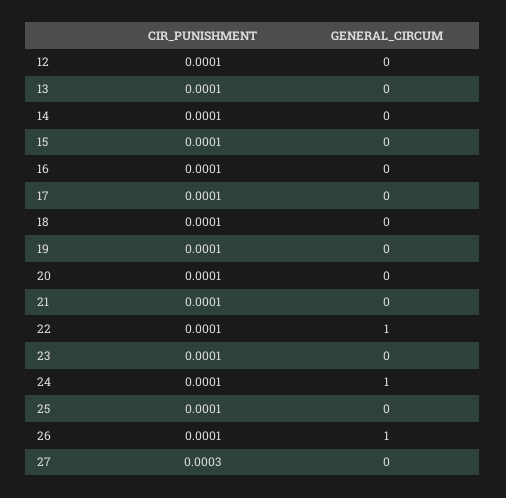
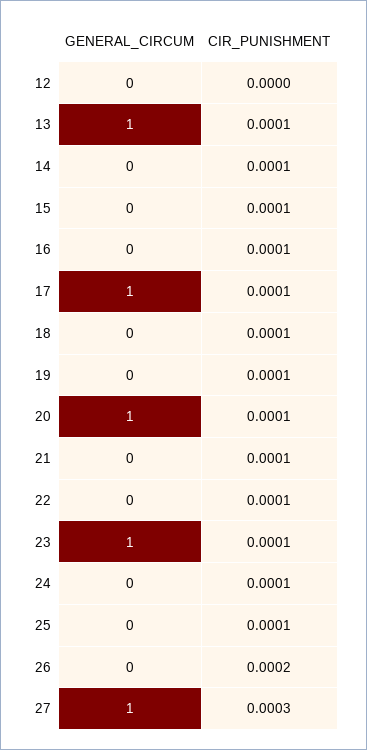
  {
    "CIR_PUNISHMENT": {
-     "12": 0.0001,
+     "12": 0,
      "13": 0.0001,
      "14": 0.0001,
      "15": 0.0001,
      "16": 0.0001,
      "17": 0.0001,
      "18": 0.0001,
      "19": 0.0001,
      "20": 0.0001,
      "21": 0.0001,
      "22": 0.0001,
      "23": 0.0001,
      "24": 0.0001,
      "25": 0.0001,
-     "26": 0.0001,
+     "26": 0.0002,
      "27": 0.0003
    },
    "GENERAL_CIRCUM": {
      "12": 0,
-     "13": 0,
+     "13": 1,
      "14": 0,
      "15": 0,
      "16": 0,
-     "17": 0,
+     "17": 1,
      "18": 0,
      "19": 0,
-     "20": 0,
+     "20": 1,
      "21": 0,
-     "22": 1,
+     "22": 0,
-     "23": 0,
+     "23": 1,
-     "24": 1,
+     "24": 0,
      "25": 0,
-     "26": 1,
+     "26": 0,
-     "27": 0
+     "27": 1
    }
  }

